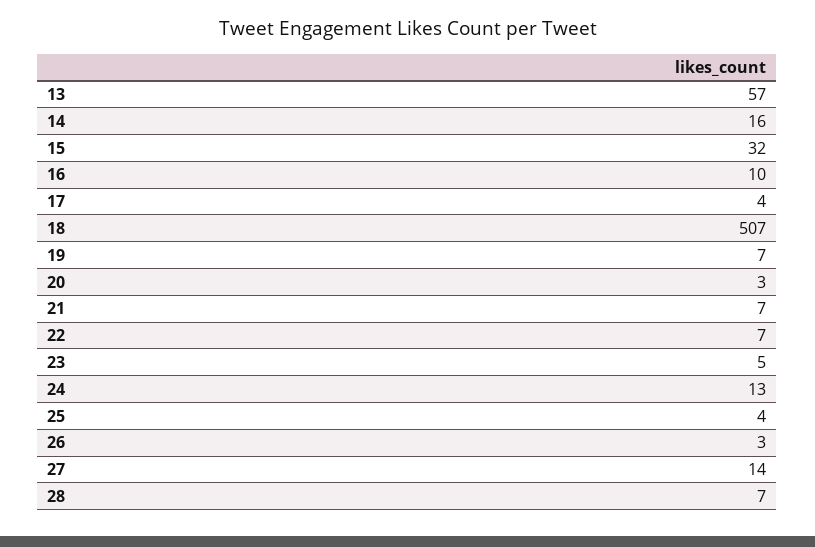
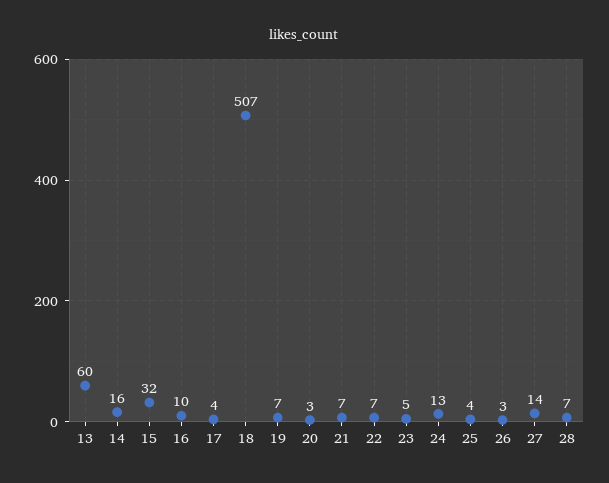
  {
-   "13": 57,
+   "13": 60,
    "14": 16,
    "15": 32,
    "16": 10,
    "17": 4,
    "18": 507,
    "19": 7,
    "20": 3,
    "21": 7,
    "22": 7,
    "23": 5,
    "24": 13,
    "25": 4,
    "26": 3,
    "27": 14,
    "28": 7
  }

